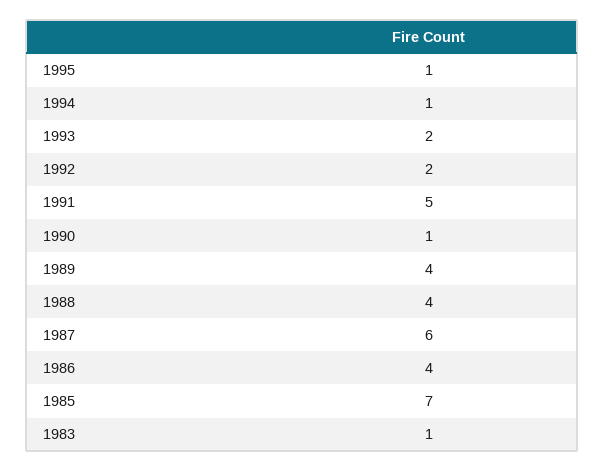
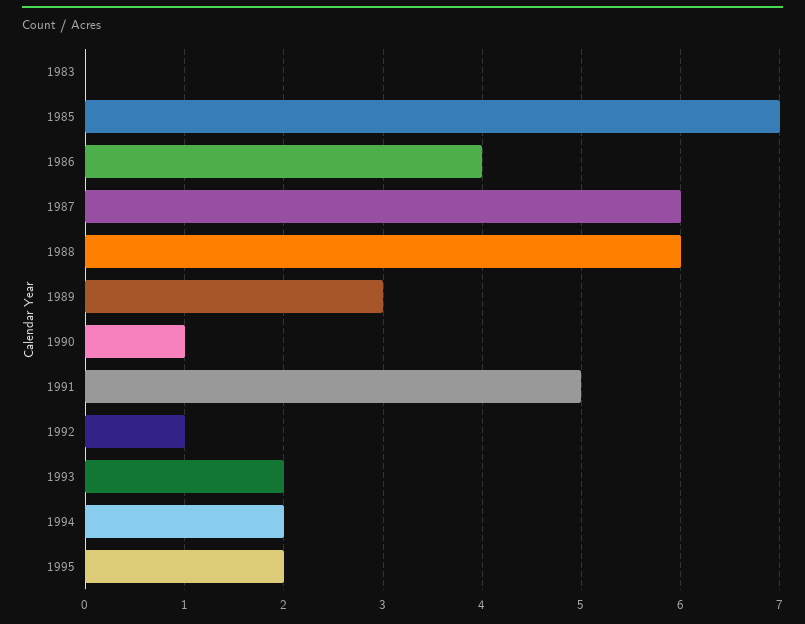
  {
-   "1995": 1,
+   "1995": 2,
-   "1994": 1,
+   "1994": 2,
    "1993": 2,
-   "1992": 2,
+   "1992": 1,
    "1991": 5,
    "1990": 1,
-   "1989": 4,
+   "1989": 3,
-   "1988": 4,
+   "1988": 6,
    "1987": 6,
    "1986": 4,
    "1985": 7,
-   "1983": 1
+   "1983": 0
  }

